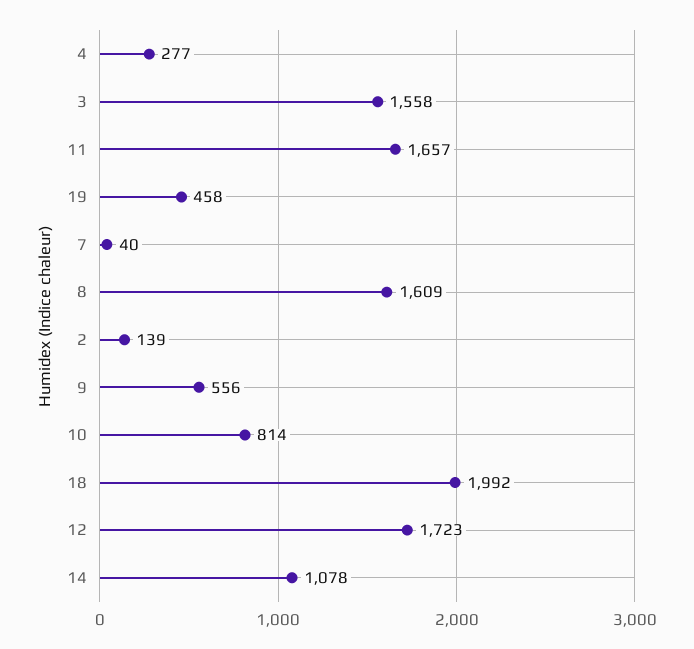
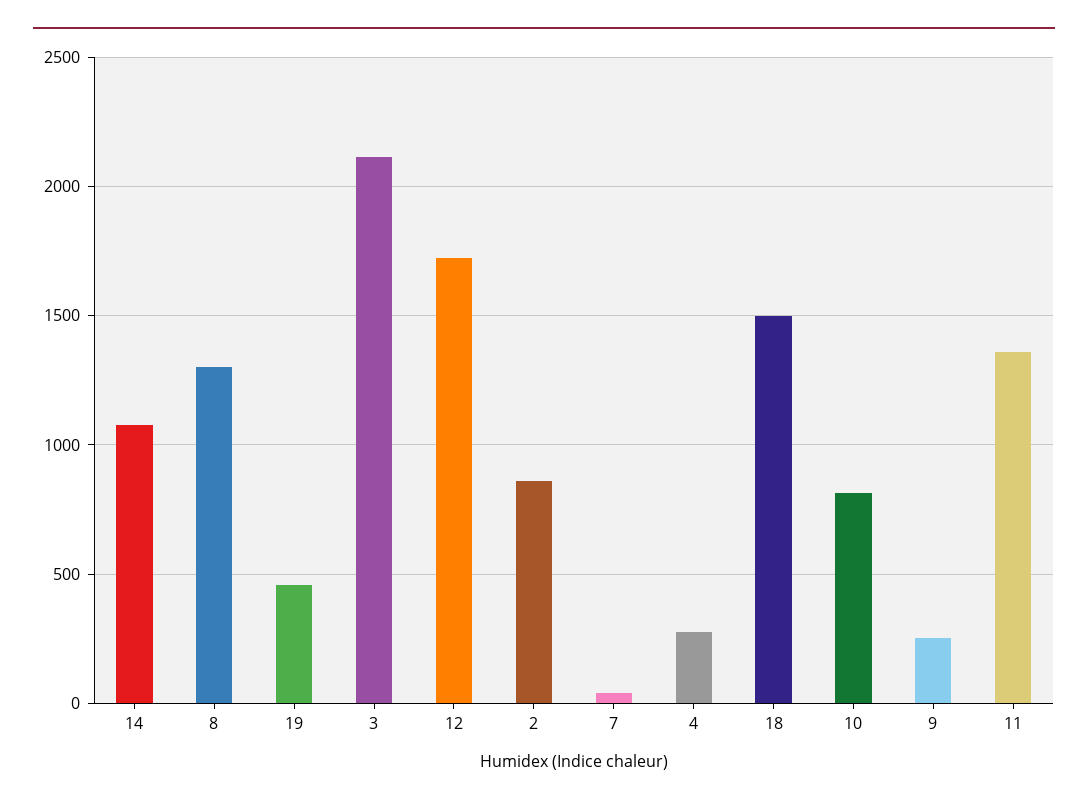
  {
    "4": 277,
-   "3": 1558,
+   "3": 2100,
-   "11": 1657,
+   "11": 1350,
    "19": 458,
    "7": 40,
-   "8": 1609,
+   "8": 1300,
-   "2": 139,
+   "2": 850,
-   "9": 556,
+   "9": 250,
    "10": 814,
-   "18": 1992,
+   "18": 1500,
    "12": 1723,
    "14": 1078
  }

